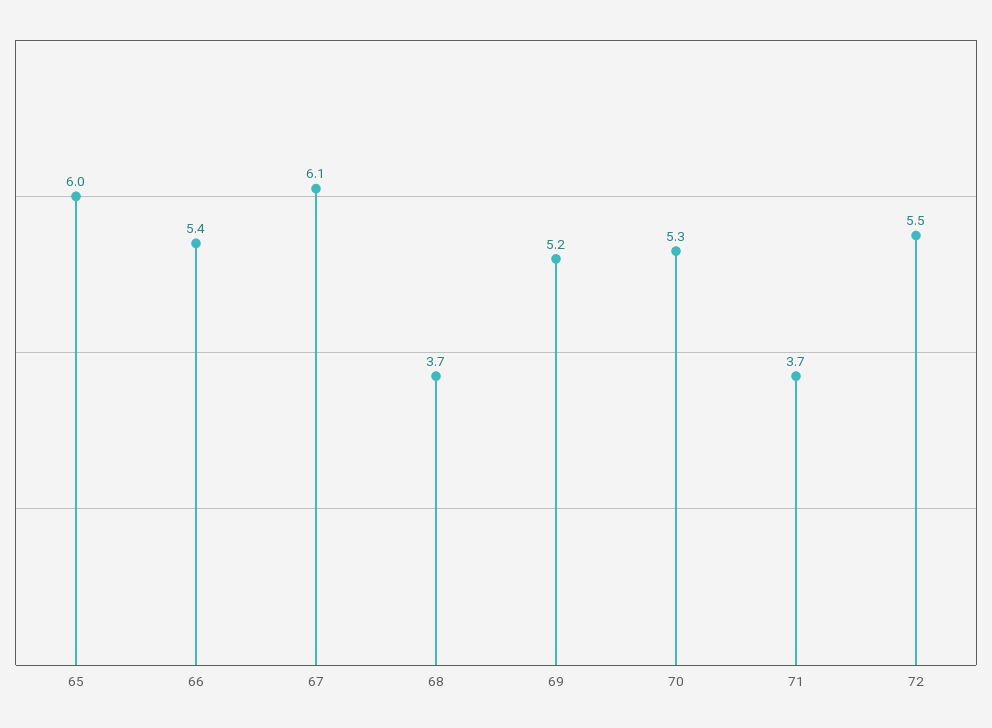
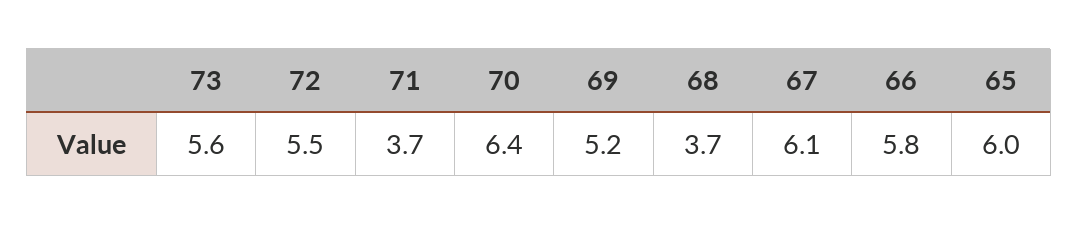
  {
    "65": 6,
-   "66": 5.4,
+   "66": 5.8,
    "67": 6.1,
    "68": 3.7,
    "69": 5.2,
-   "70": 5.3,
+   "70": 6.4,
    "71": 3.7,
-   "72": 5.5
+   "72": 5.5,
+   "73": 5.6
  }

